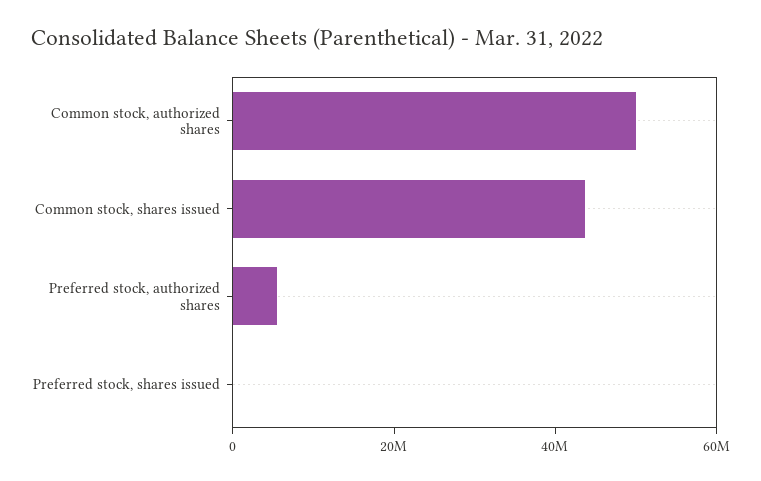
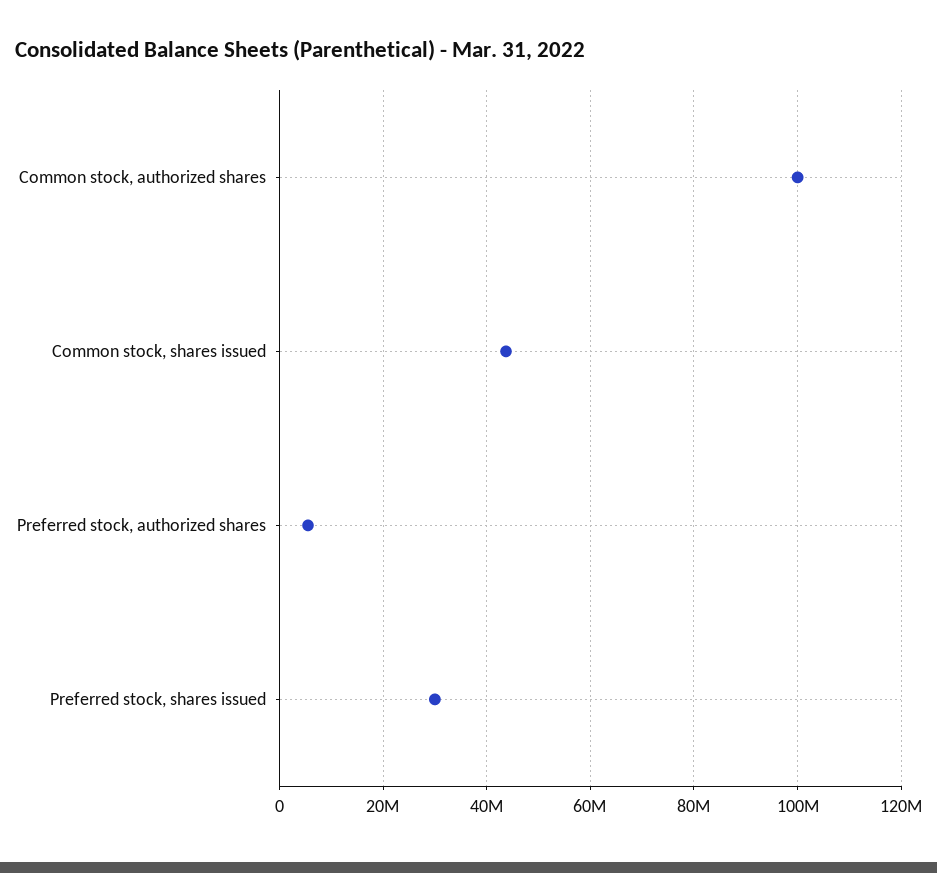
  {
-   "Common stock, authorized shares": 50000000,
+   "Common stock, authorized shares": 100000000,
    "Common stock, shares issued": 44000000,
    "Preferred stock, authorized shares": 6000000,
-   "Preferred stock, shares issued": 0
+   "Preferred stock, shares issued": 30000000
  }

